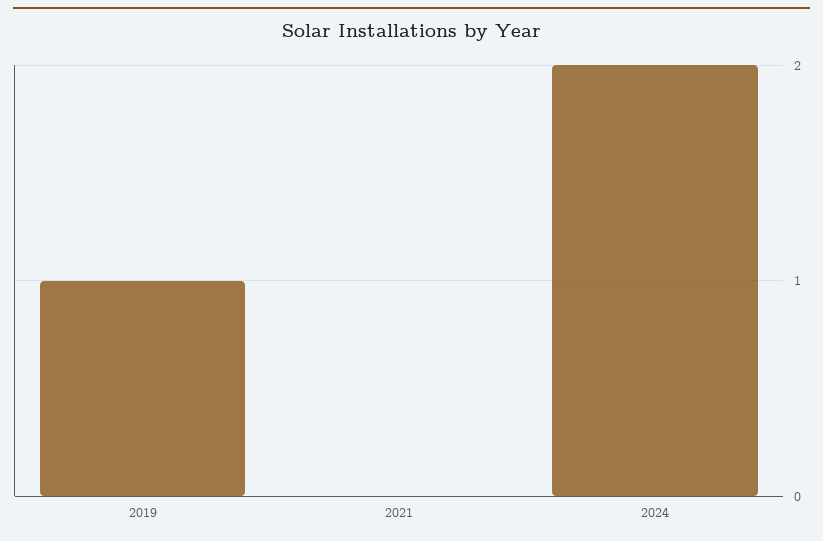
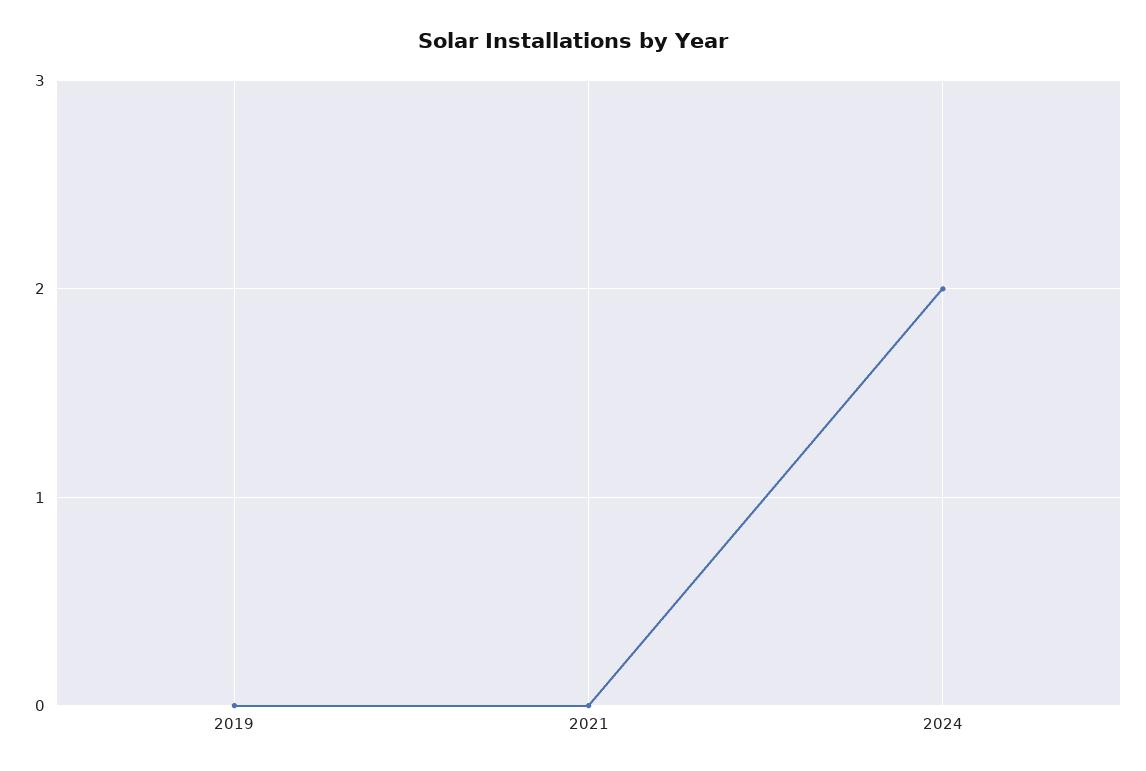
  {
-   "2019": 1,
+   "2019": 0,
    "2021": 0,
    "2024": 2
  }

